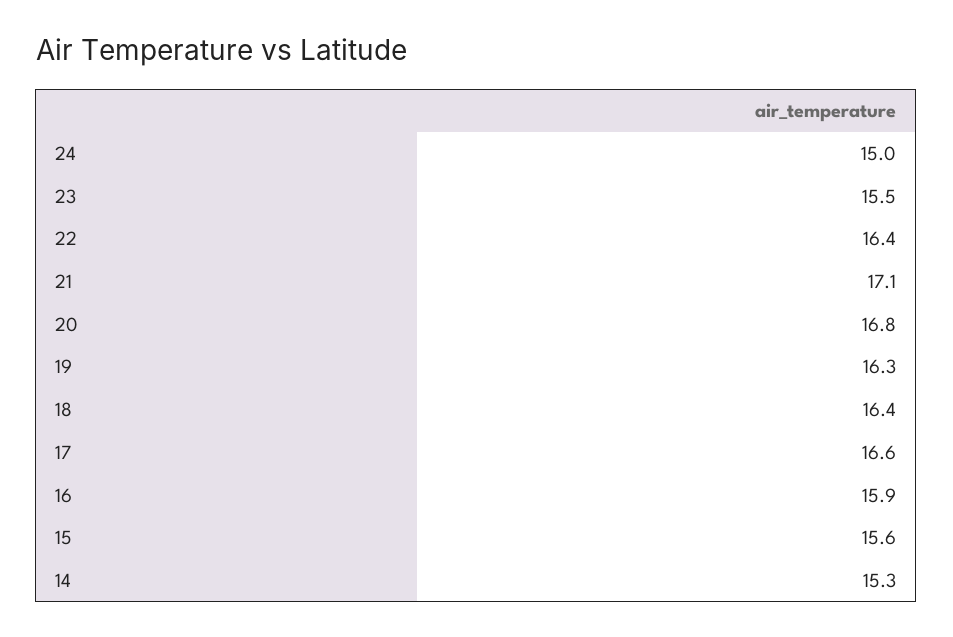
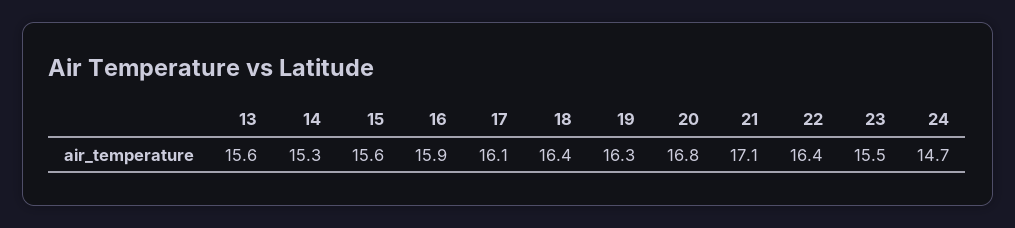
  {
-   "24": 15,
+   "24": 14.7,
    "23": 15.5,
    "22": 16.4,
    "21": 17.1,
    "20": 16.8,
    "19": 16.3,
    "18": 16.4,
-   "17": 16.6,
+   "17": 16.1,
    "16": 15.9,
    "15": 15.6,
-   "14": 15.3
+   "14": 15.3,
+   "13": 15.6
  }

